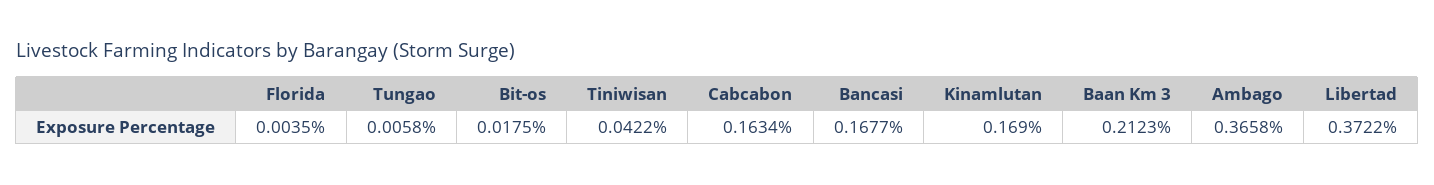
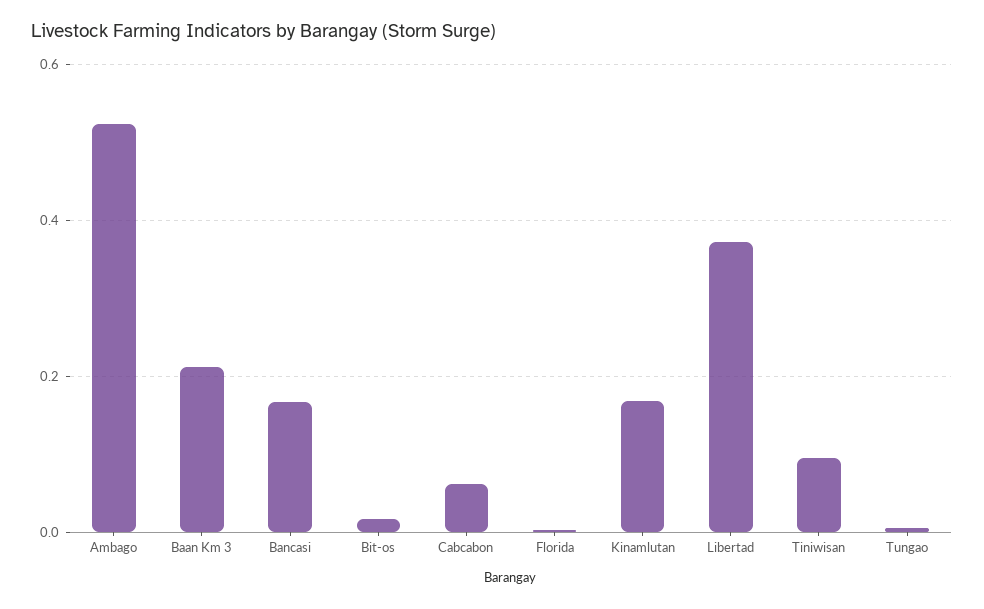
  {
    "Florida": 0.0035,
    "Tungao": 0.0058,
    "Bit-os": 0.0175,
-   "Tiniwisan": 0.0422,
+   "Tiniwisan": 0.1,
-   "Cabcabon": 0.1634,
+   "Cabcabon": 0.06,
    "Bancasi": 0.1677,
    "Kinamlutan": 0.169,
    "Baan Km 3": 0.2123,
-   "Ambago": 0.3658,
+   "Ambago": 0.52,
    "Libertad": 0.3722
  }

